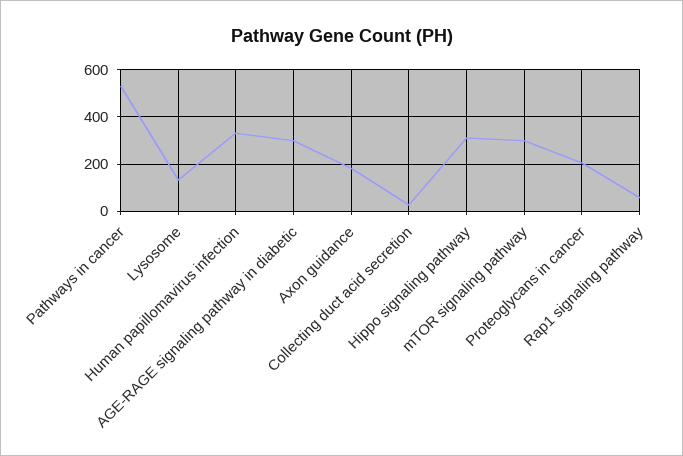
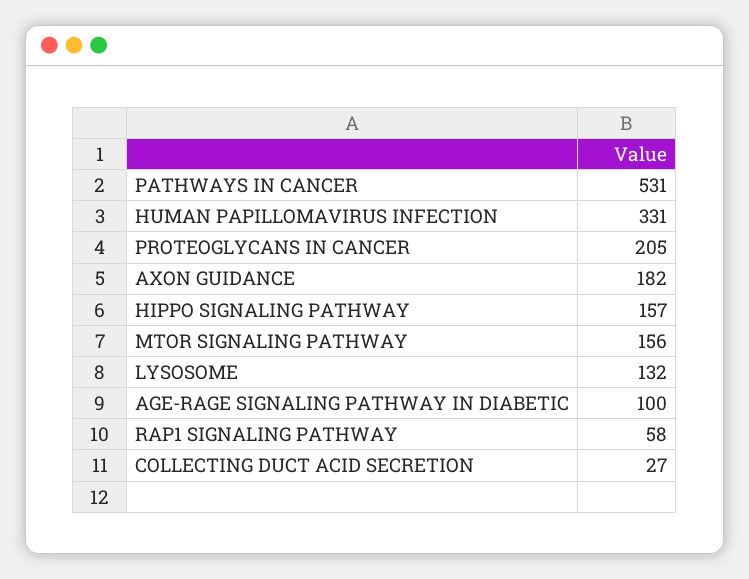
  {
    "Pathways in cancer": 531,
    "Lysosome": 132,
    "Human papillomavirus infection": 331,
-   "AGE-RAGE signaling pathway in diabetic": 300,
+   "AGE-RAGE signaling pathway in diabetic": 100,
    "Axon guidance": 182,
    "Collecting duct acid secretion": 27,
-   "Hippo signaling pathway": 300,
+   "Hippo signaling pathway": 157,
-   "mTOR signaling pathway": 300,
+   "mTOR signaling pathway": 156,
    "Proteoglycans in cancer": 205,
    "Rap1 signaling pathway": 58
  }

